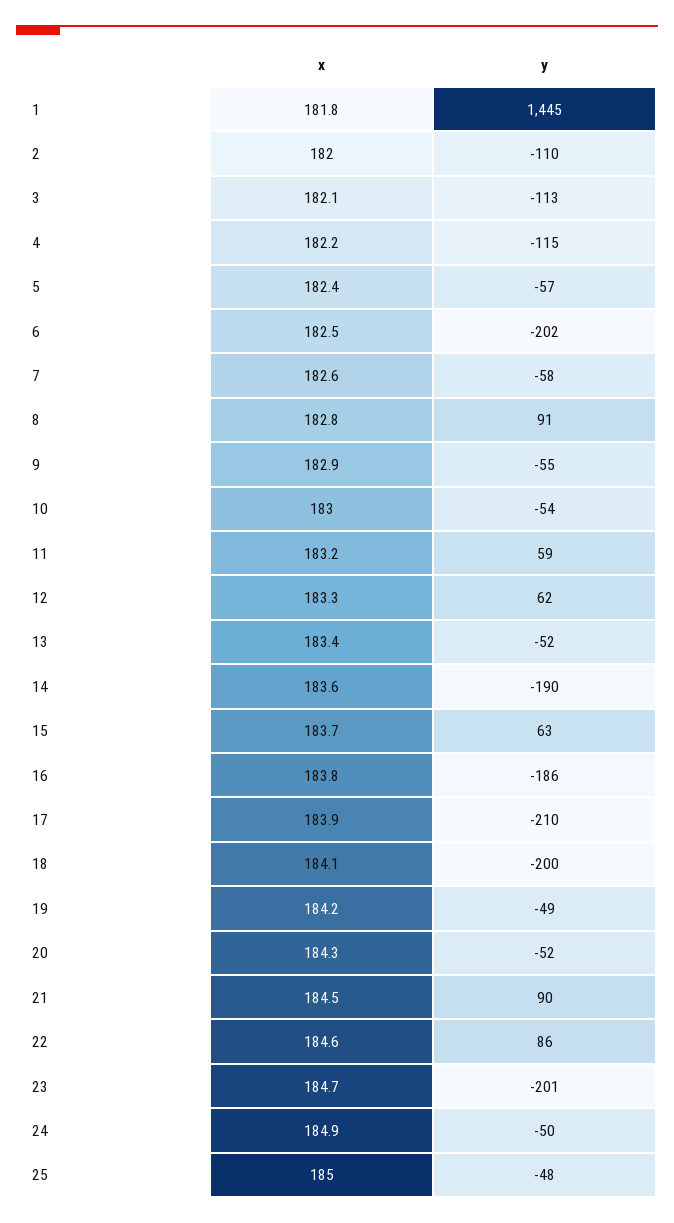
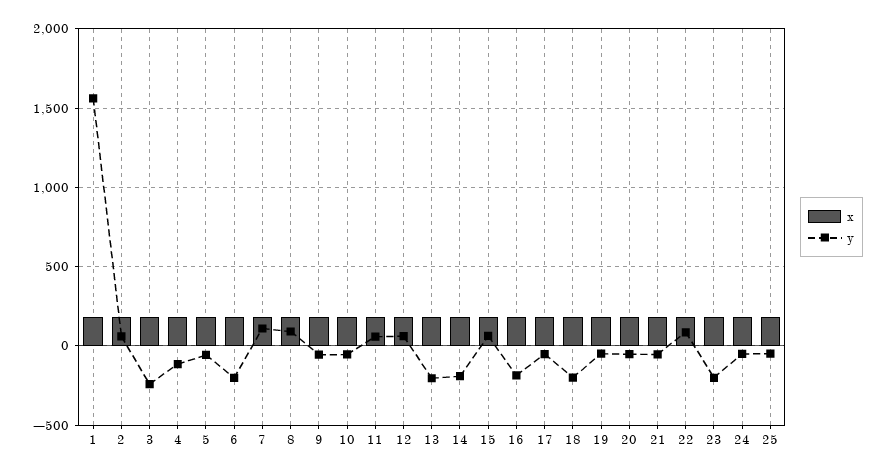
  {
    "x": {
      "1": 181.8,
      "2": 182,
      "3": 182.1,
      "4": 182.2,
      "5": 182.4,
      "6": 182.5,
      "7": 182.6,
      "8": 182.8,
      "9": 182.9,
      "10": 183,
      "11": 183.2,
      "12": 183.3,
      "13": 183.4,
      "14": 183.6,
      "15": 183.7,
      "16": 183.8,
      "17": 183.9,
      "18": 184.1,
      "19": 184.2,
      "20": 184.3,
      "21": 184.5,
      "22": 184.6,
      "23": 184.7,
      "24": 184.9,
      "25": 185
    },
    "y": {
-     "1": 1445,
+     "1": 1550,
-     "2": -110,
+     "2": 50,
-     "3": -113,
+     "3": -250,
      "4": -115,
      "5": -57,
      "6": -202,
-     "7": -58,
+     "7": 100,
      "8": 91,
      "9": -55,
      "10": -54,
      "11": 59,
      "12": 62,
-     "13": -52,
+     "13": -200,
      "14": -190,
      "15": 63,
      "16": -186,
-     "17": -210,
+     "17": -50,
      "18": -200,
      "19": -49,
      "20": -52,
-     "21": 90,
+     "21": -50,
      "22": 86,
      "23": -201,
      "24": -50,
      "25": -48
    }
  }

